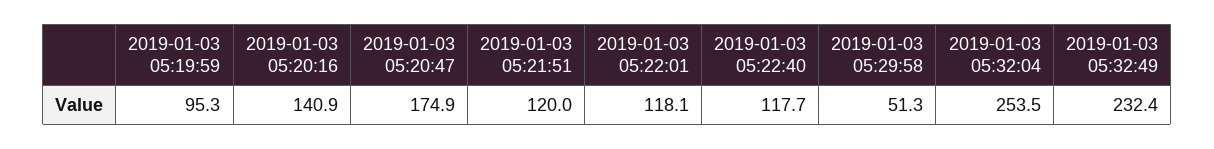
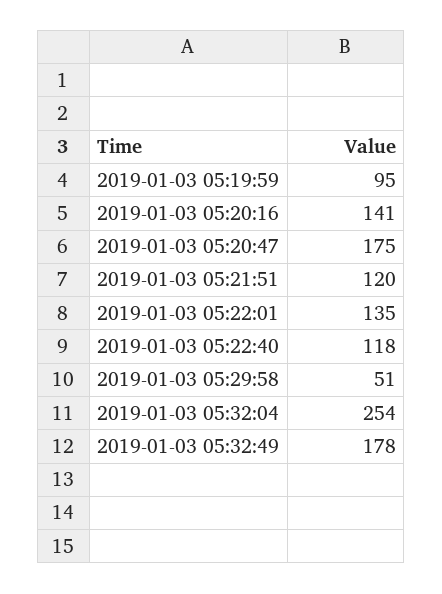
  {
    "2019-01-03 05:19:59": 95.3,
    "2019-01-03 05:20:16": 140.9,
    "2019-01-03 05:20:47": 174.9,
    "2019-01-03 05:21:51": 120,
-   "2019-01-03 05:22:01": 118.1,
+   "2019-01-03 05:22:01": 135,
    "2019-01-03 05:22:40": 117.7,
    "2019-01-03 05:29:58": 51.3,
    "2019-01-03 05:32:04": 253.5,
-   "2019-01-03 05:32:49": 232.4
+   "2019-01-03 05:32:49": 178
  }

